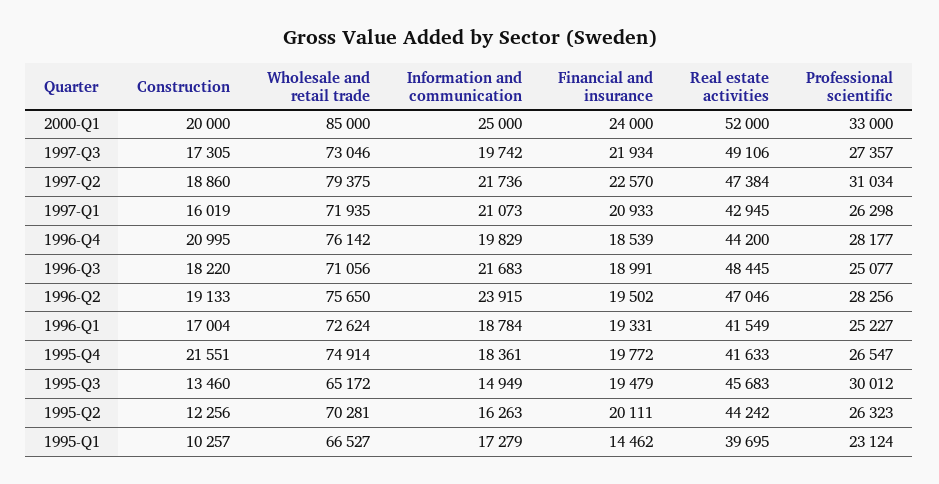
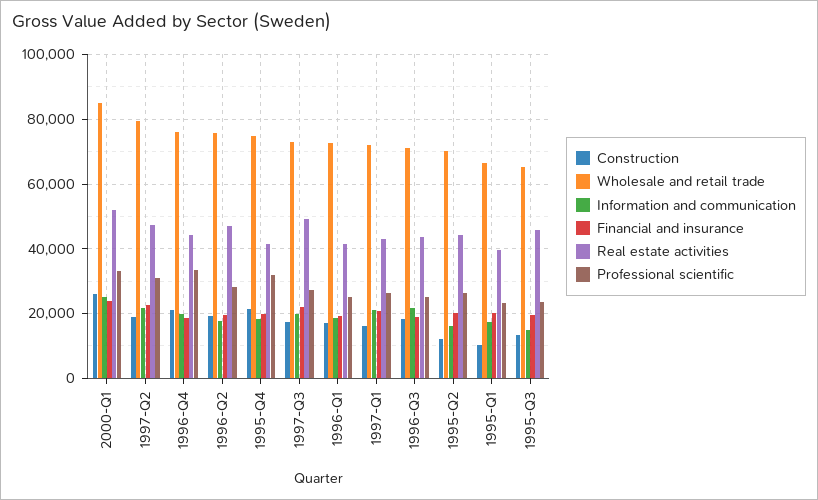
  {
    "Construction": {
-     "2000-Q1": 20000,
+     "2000-Q1": 26000,
      "1997-Q3": 17305,
      "1997-Q2": 18860,
      "1997-Q1": 16019,
      "1996-Q4": 20995,
      "1996-Q3": 18220,
      "1996-Q2": 19133,
      "1996-Q1": 17004,
      "1995-Q4": 21551,
      "1995-Q3": 13460,
      "1995-Q2": 12256,
      "1995-Q1": 10257
    },
    "Wholesale and retail trade": {
      "2000-Q1": 85000,
      "1997-Q3": 73046,
      "1997-Q2": 79375,
      "1997-Q1": 71935,
      "1996-Q4": 76142,
      "1996-Q3": 71056,
      "1996-Q2": 75650,
      "1996-Q1": 72624,
      "1995-Q4": 74914,
      "1995-Q3": 65172,
      "1995-Q2": 70281,
      "1995-Q1": 66527
    },
    "Information and communication": {
      "2000-Q1": 25000,
      "1997-Q3": 19742,
      "1997-Q2": 21736,
      "1997-Q1": 21073,
      "1996-Q4": 19829,
      "1996-Q3": 21683,
-     "1996-Q2": 23915,
+     "1996-Q2": 18000,
      "1996-Q1": 18784,
      "1995-Q4": 18361,
      "1995-Q3": 14949,
      "1995-Q2": 16263,
      "1995-Q1": 17279
    },
    "Financial and insurance": {
      "2000-Q1": 24000,
      "1997-Q3": 21934,
      "1997-Q2": 22570,
      "1997-Q1": 20933,
      "1996-Q4": 18539,
      "1996-Q3": 18991,
      "1996-Q2": 19502,
      "1996-Q1": 19331,
      "1995-Q4": 19772,
      "1995-Q3": 19479,
      "1995-Q2": 20111,
-     "1995-Q1": 14462
+     "1995-Q1": 20000
    },
    "Real estate activities": {
      "2000-Q1": 52000,
      "1997-Q3": 49106,
      "1997-Q2": 47384,
      "1997-Q1": 42945,
      "1996-Q4": 44200,
-     "1996-Q3": 48445,
+     "1996-Q3": 44000,
      "1996-Q2": 47046,
      "1996-Q1": 41549,
      "1995-Q4": 41633,
      "1995-Q3": 45683,
      "1995-Q2": 44242,
      "1995-Q1": 39695
    },
    "Professional scientific": {
      "2000-Q1": 33000,
      "1997-Q3": 27357,
      "1997-Q2": 31034,
      "1997-Q1": 26298,
-     "1996-Q4": 28177,
+     "1996-Q4": 34000,
      "1996-Q3": 25077,
      "1996-Q2": 28256,
      "1996-Q1": 25227,
-     "1995-Q4": 26547,
+     "1995-Q4": 32000,
-     "1995-Q3": 30012,
+     "1995-Q3": 24000,
      "1995-Q2": 26323,
      "1995-Q1": 23124
    }
  }

